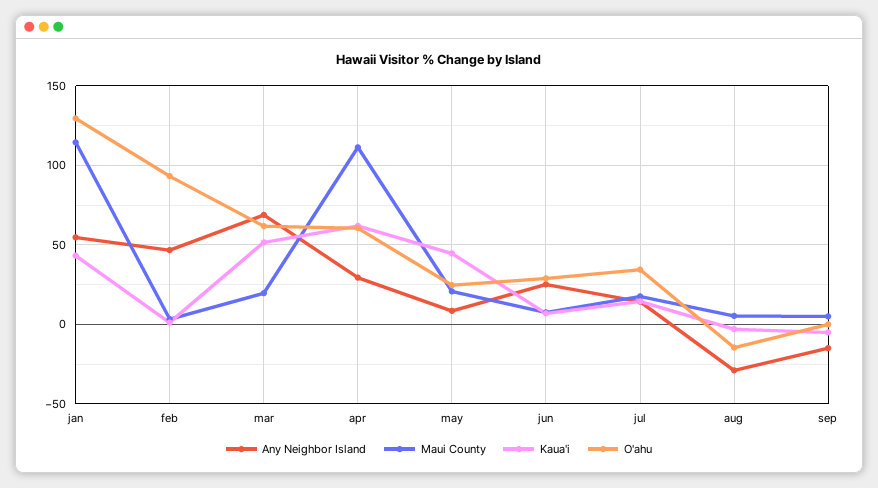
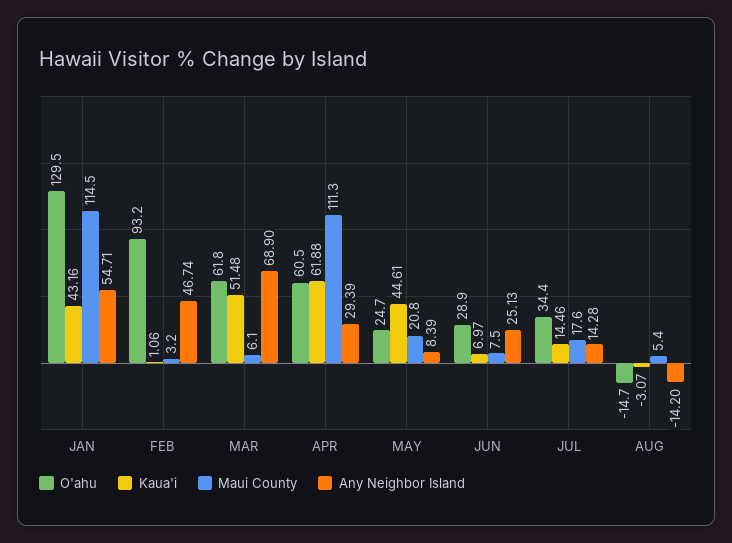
  {
    "Any Neighbor Island": {
      "jan": 54.71,
      "feb": 46.74,
      "mar": 68.9,
      "apr": 29.39,
      "may": 8.39,
      "jun": 25.13,
      "jul": 14.28,
-     "aug": -30,
+     "aug": -14.2
-     "sep": -15
    },
    "Maui County": {
      "jan": 114.5,
      "feb": 3.2,
-     "mar": 20,
+     "mar": 6.1,
      "apr": 111.3,
      "may": 20.8,
      "jun": 7.5,
      "jul": 17.6,
-     "aug": 5.4,
+     "aug": 5.4
-     "sep": 5
    },
    "Kaua'i": {
      "jan": 43.16,
      "feb": 1.06,
      "mar": 51.48,
      "apr": 61.88,
      "may": 44.61,
      "jun": 6.97,
      "jul": 14.46,
-     "aug": -3.07,
+     "aug": -3.07
-     "sep": -5
    },
    "O'ahu": {
      "jan": 129.5,
      "feb": 93.2,
      "mar": 61.8,
      "apr": 60.5,
      "may": 24.7,
      "jun": 28.9,
      "jul": 34.4,
-     "aug": -14.7,
+     "aug": -14.7
-     "sep": 0
    }
  }

